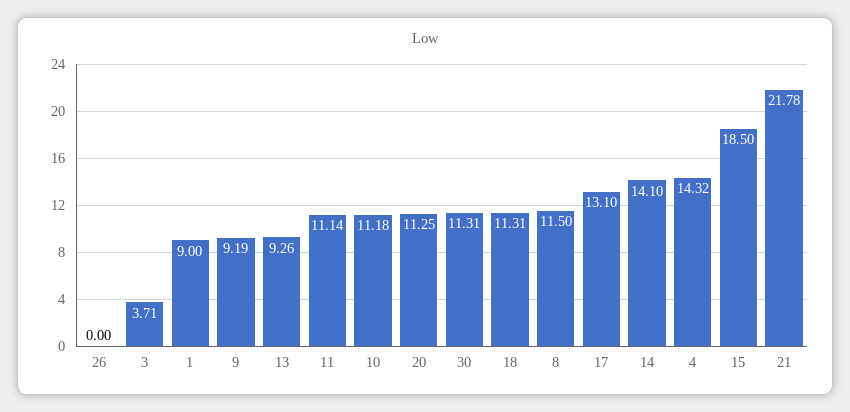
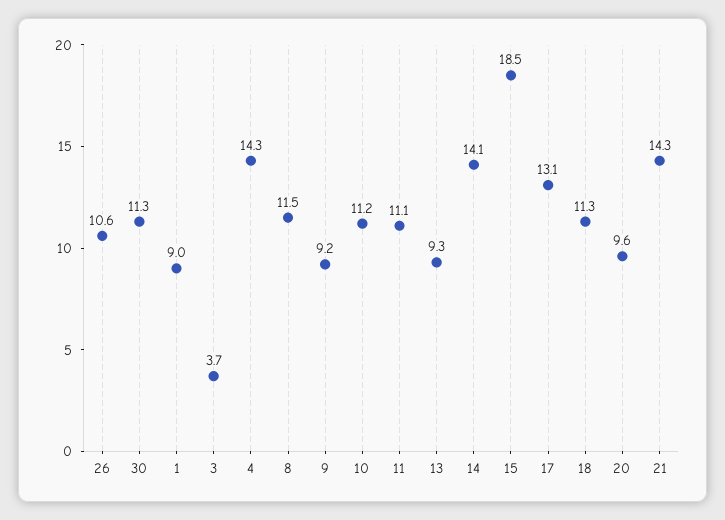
  {
-   "26": 0,
+   "26": 10.6,
    "3": 3.71,
    "1": 9,
    "9": 9.19,
    "13": 9.26,
    "11": 11.14,
    "10": 11.18,
-   "20": 11.25,
+   "20": 9.6,
    "30": 11.31,
    "18": 11.31,
    "8": 11.5,
    "17": 13.1,
    "14": 14.1,
    "4": 14.32,
    "15": 18.5,
-   "21": 21.78
+   "21": 14.3
  }

